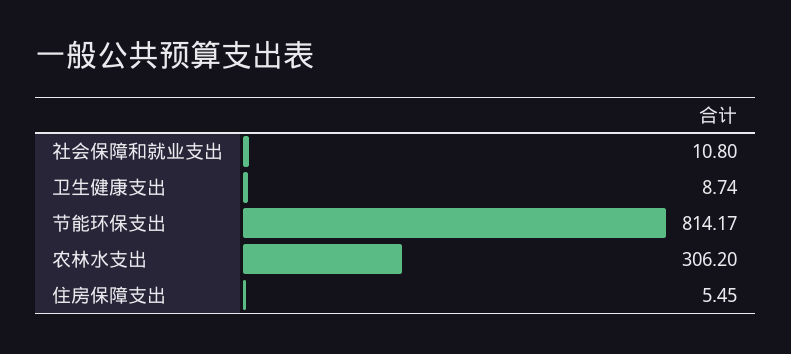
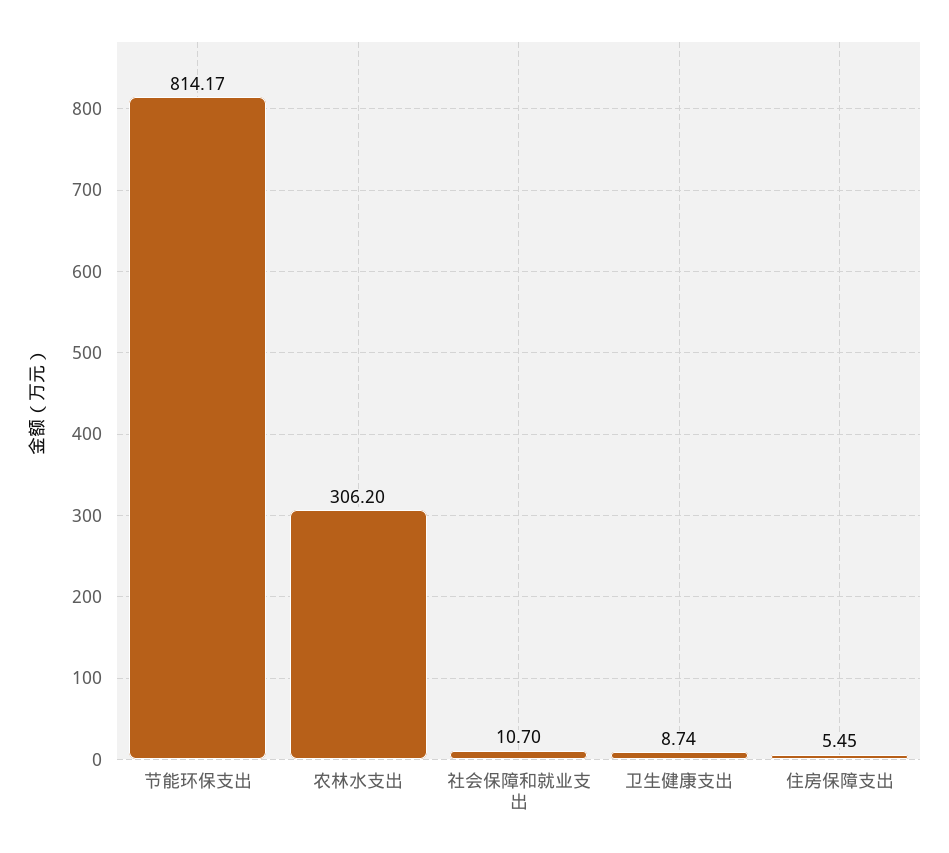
  {
-   "社会保障和就业支出": 10.8,
+   "社会保障和就业支出": 10.7,
    "卫生健康支出": 8.74,
    "节能环保支出": 814.17,
    "农林水支出": 306.2,
    "住房保障支出": 5.45
  }

